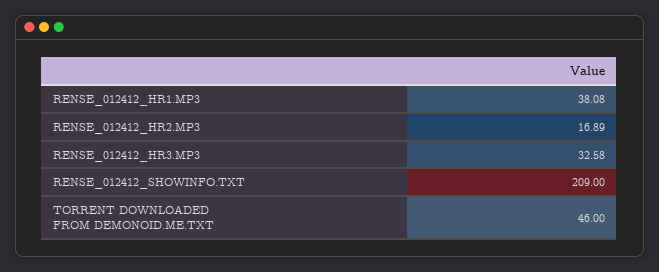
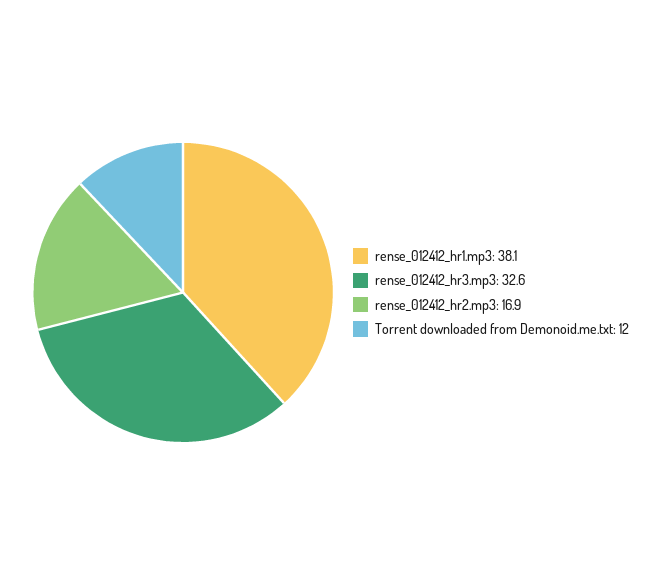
  {
    "RENSE_012412_HR1.MP3": 38.08,
    "RENSE_012412_HR2.MP3": 16.89,
    "RENSE_012412_HR3.MP3": 32.58,
-   "RENSE_012412_SHOWINFO.TXT": 209,
-   "TORRENT DOWNLOADED FROM DEMONOID.ME.TXT": 46
+   "TORRENT DOWNLOADED FROM DEMONOID.ME.TXT": 12
  }

